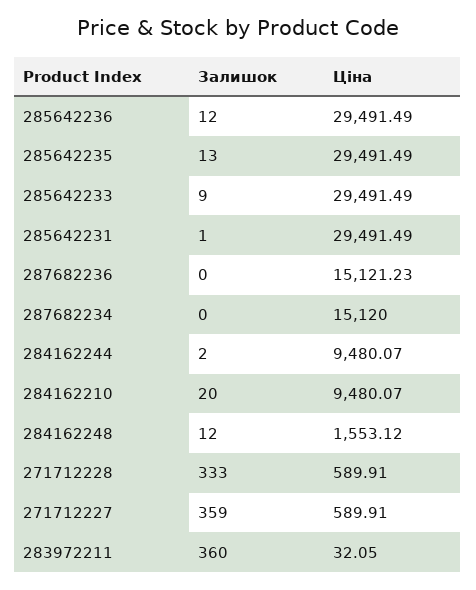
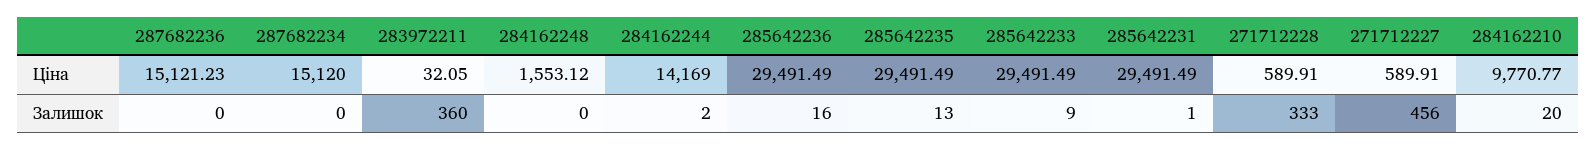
  {
    "Залишок": {
-     "285642236": 12,
+     "285642236": 16,
      "285642235": 13,
      "285642233": 9,
      "285642231": 1,
      "287682236": 0,
      "287682234": 0,
      "284162244": 2,
      "284162210": 20,
-     "284162248": 12,
+     "284162248": 0,
      "271712228": 333,
-     "271712227": 359,
+     "271712227": 456,
      "283972211": 360
    },
    "Ціна": {
      "285642236": 29491.49,
      "285642235": 29491.49,
      "285642233": 29491.49,
      "285642231": 29491.49,
      "287682236": 15121.23,
      "287682234": 15120,
-     "284162244": 9480.07,
+     "284162244": 14169,
-     "284162210": 9480.07,
+     "284162210": 9770.77,
      "284162248": 1553.12,
      "271712228": 589.91,
      "271712227": 589.91,
      "283972211": 32.05
    }
  }

